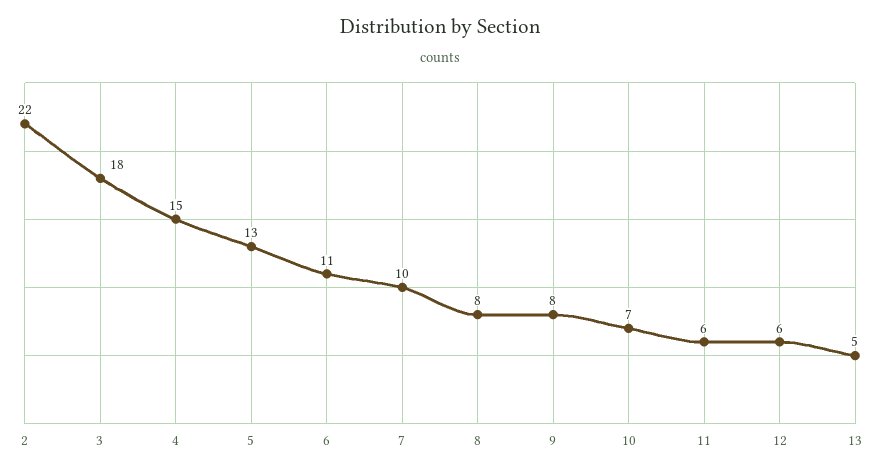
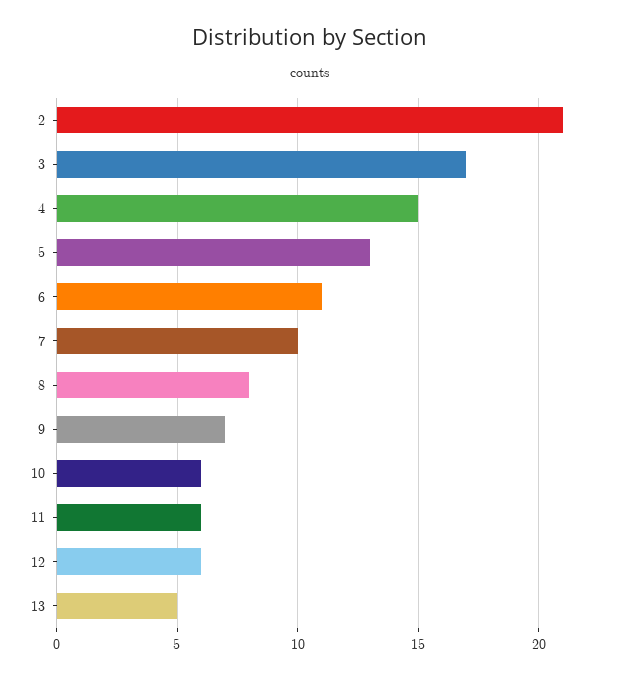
  {
-   "2": 22,
+   "2": 21,
-   "3": 18,
+   "3": 17,
    "4": 15,
    "5": 13,
    "6": 11,
    "7": 10,
    "8": 8,
-   "9": 8,
+   "9": 7,
-   "10": 7,
+   "10": 6,
    "11": 6,
    "12": 6,
    "13": 5
  }

